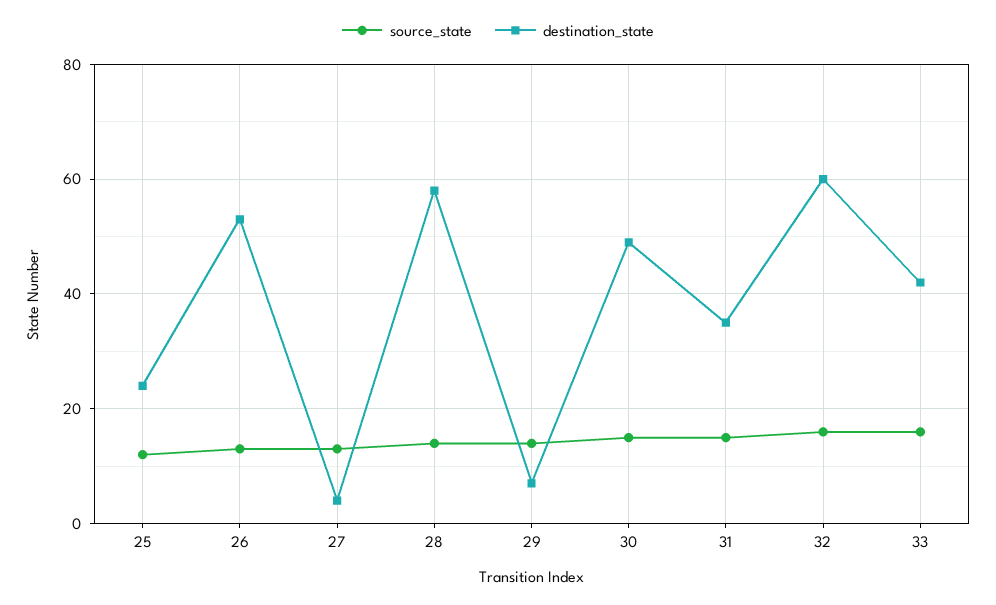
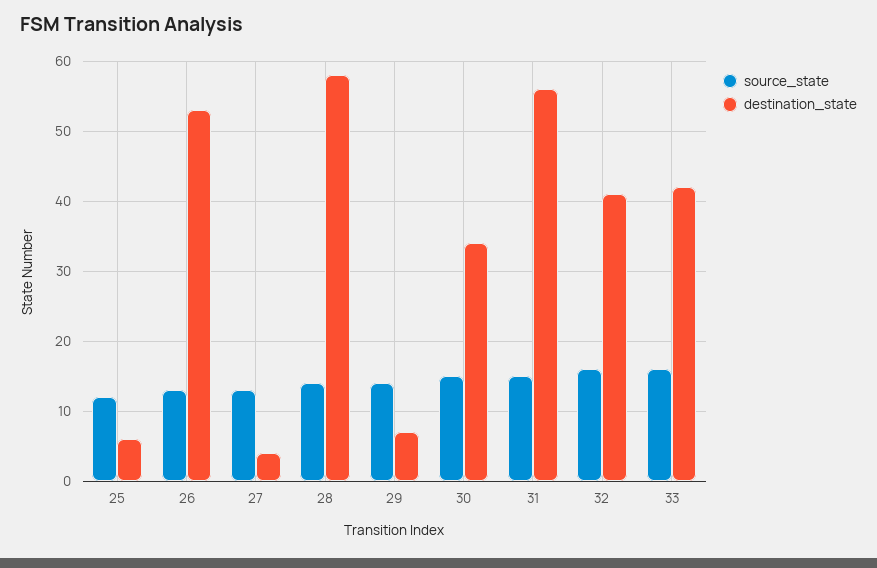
  {
    "source_state": {
      "25": 12,
      "26": 13,
      "27": 13,
      "28": 14,
      "29": 14,
      "30": 15,
      "31": 15,
      "32": 16,
      "33": 16
    },
    "destination_state": {
-     "25": 25,
+     "25": 6,
      "26": 53,
      "27": 4,
      "28": 58,
      "29": 7,
-     "30": 50,
+     "30": 34,
-     "31": 35,
+     "31": 56,
-     "32": 60,
+     "32": 41,
      "33": 42
    }
  }

